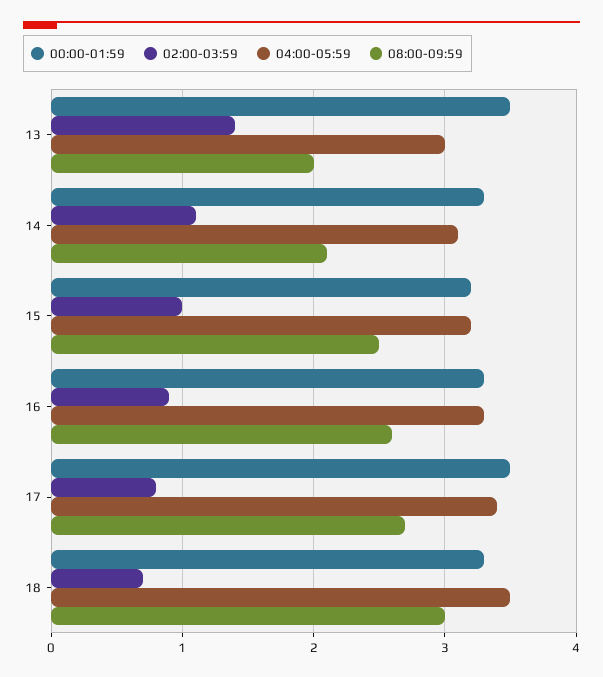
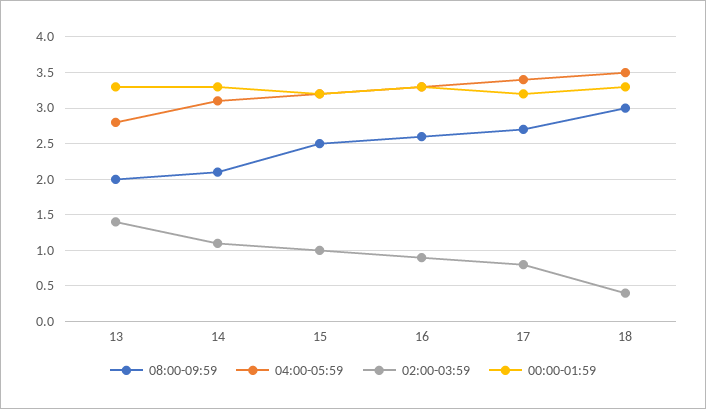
  {
    "00:00-01:59": {
-     "13": 3.5,
+     "13": 3.3,
      "14": 3.3,
      "15": 3.2,
      "16": 3.3,
-     "17": 3.5,
+     "17": 3.2,
      "18": 3.3
    },
    "02:00-03:59": {
      "13": 1.4,
      "14": 1.1,
      "15": 1,
      "16": 0.9,
      "17": 0.8,
-     "18": 0.7
+     "18": 0.4
    },
    "04:00-05:59": {
-     "13": 3,
+     "13": 2.8,
      "14": 3.1,
      "15": 3.2,
      "16": 3.3,
      "17": 3.4,
      "18": 3.5
    },
    "08:00-09:59": {
      "13": 2,
      "14": 2.1,
      "15": 2.5,
      "16": 2.6,
      "17": 2.7,
      "18": 3
    }
  }

